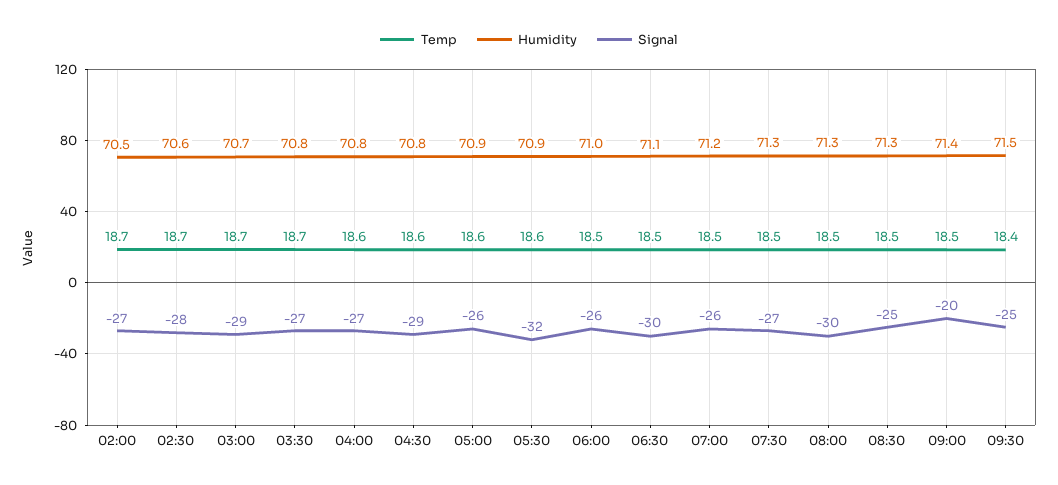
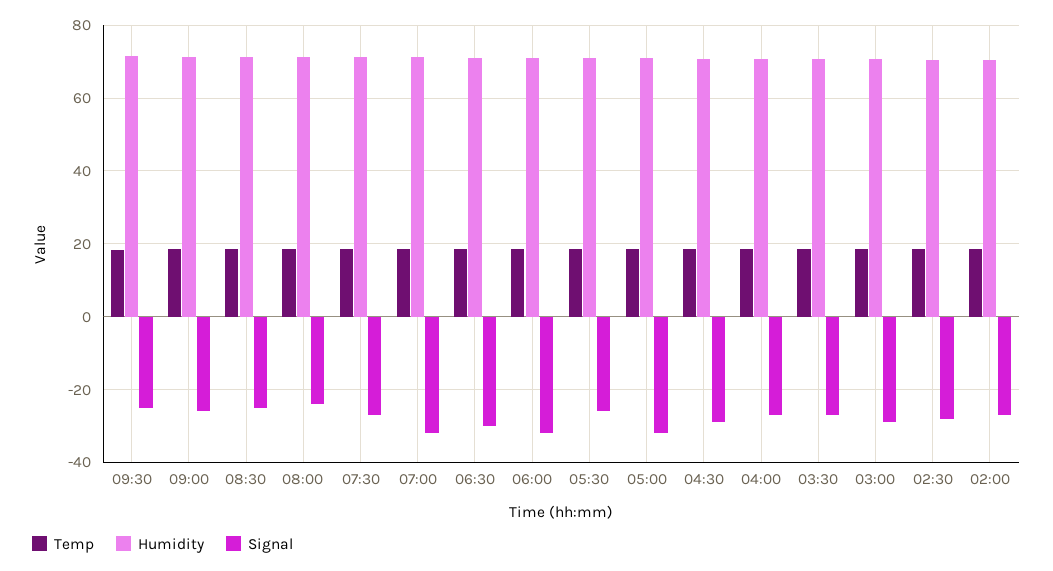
  {
    "Temp": {
      "02:00": 18.7,
      "02:30": 18.7,
      "03:00": 18.7,
      "03:30": 18.7,
      "04:00": 18.6,
      "04:30": 18.6,
      "05:00": 18.6,
      "05:30": 18.6,
      "06:00": 18.5,
      "06:30": 18.5,
      "07:00": 18.5,
      "07:30": 18.5,
      "08:00": 18.5,
      "08:30": 18.5,
      "09:00": 18.5,
      "09:30": 18.4
    },
    "Humidity": {
      "02:00": 70.5,
      "02:30": 70.6,
      "03:00": 70.7,
      "03:30": 70.8,
      "04:00": 70.8,
      "04:30": 70.8,
      "05:00": 70.9,
      "05:30": 70.9,
      "06:00": 71,
      "06:30": 71.1,
      "07:00": 71.2,
      "07:30": 71.3,
      "08:00": 71.3,
      "08:30": 71.3,
      "09:00": 71.4,
      "09:30": 71.5
    },
    "Signal": {
      "02:00": -27,
      "02:30": -28,
      "03:00": -29,
      "03:30": -27,
      "04:00": -27,
      "04:30": -29,
-     "05:00": -26,
+     "05:00": -32,
-     "05:30": -32,
+     "05:30": -26,
-     "06:00": -26,
+     "06:00": -32,
      "06:30": -30,
-     "07:00": -26,
+     "07:00": -32,
      "07:30": -27,
-     "08:00": -30,
+     "08:00": -24,
      "08:30": -25,
-     "09:00": -20,
+     "09:00": -26,
      "09:30": -25
    }
  }

